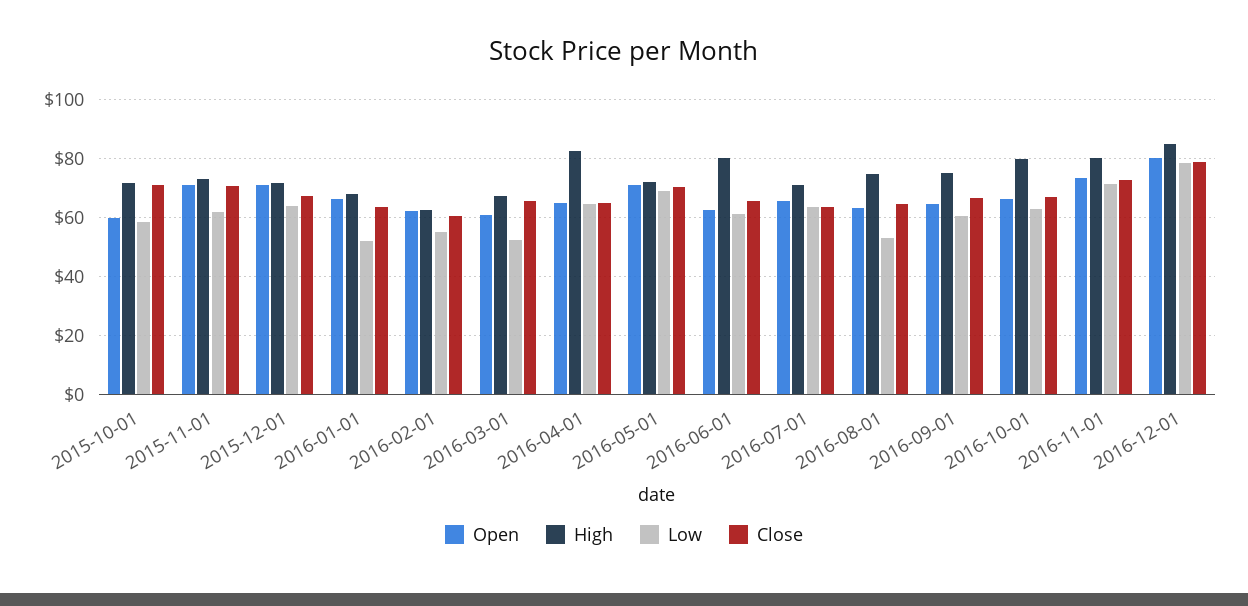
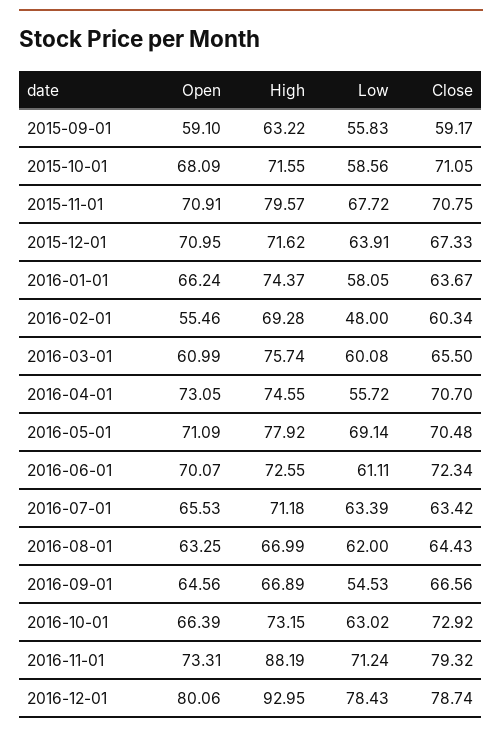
  {
    "Open": {
-     "2015-10-01": 60,
+     "2015-10-01": 68.09,
      "2015-11-01": 70.91,
      "2015-12-01": 70.95,
      "2016-01-01": 66.24,
-     "2016-02-01": 62.5,
+     "2016-02-01": 55.46,
      "2016-03-01": 60.99,
-     "2016-04-01": 65,
+     "2016-04-01": 73.05,
      "2016-05-01": 71.09,
-     "2016-06-01": 62.5,
+     "2016-06-01": 70.07,
      "2016-07-01": 65.53,
      "2016-08-01": 63.25,
      "2016-09-01": 64.56,
      "2016-10-01": 66.39,
      "2016-11-01": 73.31,
-     "2016-12-01": 80.06
+     "2016-12-01": 80.06,
+     "2015-09-01": 59.1
    },
    "High": {
      "2015-10-01": 71.55,
-     "2015-11-01": 72.5,
+     "2015-11-01": 79.57,
      "2015-12-01": 71.62,
-     "2016-01-01": 67.5,
+     "2016-01-01": 74.37,
-     "2016-02-01": 62.5,
+     "2016-02-01": 69.28,
-     "2016-03-01": 67.5,
+     "2016-03-01": 75.74,
-     "2016-04-01": 82.5,
+     "2016-04-01": 74.55,
-     "2016-05-01": 72.5,
+     "2016-05-01": 77.92,
-     "2016-06-01": 80,
+     "2016-06-01": 72.55,
      "2016-07-01": 71.18,
-     "2016-08-01": 75,
+     "2016-08-01": 66.99,
-     "2016-09-01": 75,
+     "2016-09-01": 66.89,
-     "2016-10-01": 80,
+     "2016-10-01": 73.15,
-     "2016-11-01": 80,
+     "2016-11-01": 88.19,
-     "2016-12-01": 85
+     "2016-12-01": 92.95,
+     "2015-09-01": 63.22
    },
    "Low": {
      "2015-10-01": 58.56,
-     "2015-11-01": 62.5,
+     "2015-11-01": 67.72,
      "2015-12-01": 63.91,
-     "2016-01-01": 52.5,
+     "2016-01-01": 58.05,
-     "2016-02-01": 55,
+     "2016-02-01": 48,
-     "2016-03-01": 52.5,
+     "2016-03-01": 60.08,
-     "2016-04-01": 65,
+     "2016-04-01": 55.72,
      "2016-05-01": 69.14,
      "2016-06-01": 61.11,
      "2016-07-01": 63.39,
-     "2016-08-01": 52.5,
+     "2016-08-01": 62,
-     "2016-09-01": 60,
+     "2016-09-01": 54.53,
      "2016-10-01": 63.02,
      "2016-11-01": 71.24,
-     "2016-12-01": 78.43
+     "2016-12-01": 78.43,
+     "2015-09-01": 55.83
    },
    "Close": {
      "2015-10-01": 71.05,
      "2015-11-01": 70.75,
      "2015-12-01": 67.33,
      "2016-01-01": 63.67,
      "2016-02-01": 60.34,
      "2016-03-01": 65.5,
-     "2016-04-01": 65,
+     "2016-04-01": 70.7,
      "2016-05-01": 70.48,
-     "2016-06-01": 65,
+     "2016-06-01": 72.34,
      "2016-07-01": 63.42,
      "2016-08-01": 64.43,
      "2016-09-01": 66.56,
-     "2016-10-01": 67.5,
+     "2016-10-01": 72.92,
-     "2016-11-01": 72.5,
+     "2016-11-01": 79.32,
-     "2016-12-01": 78.74
+     "2016-12-01": 78.74,
+     "2015-09-01": 59.17
    }
  }

